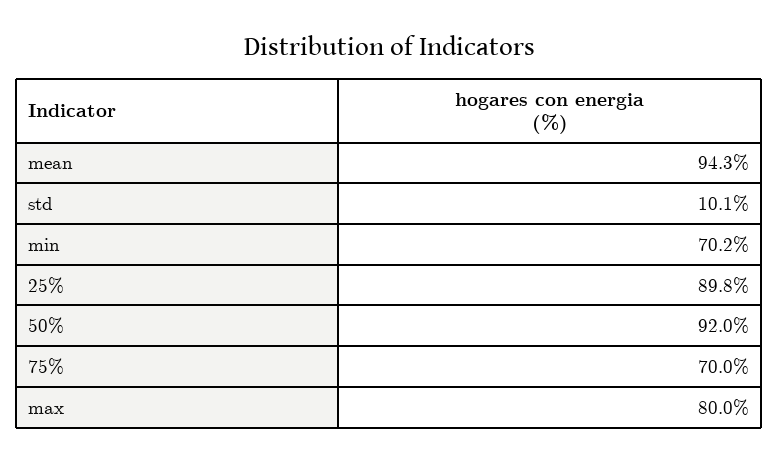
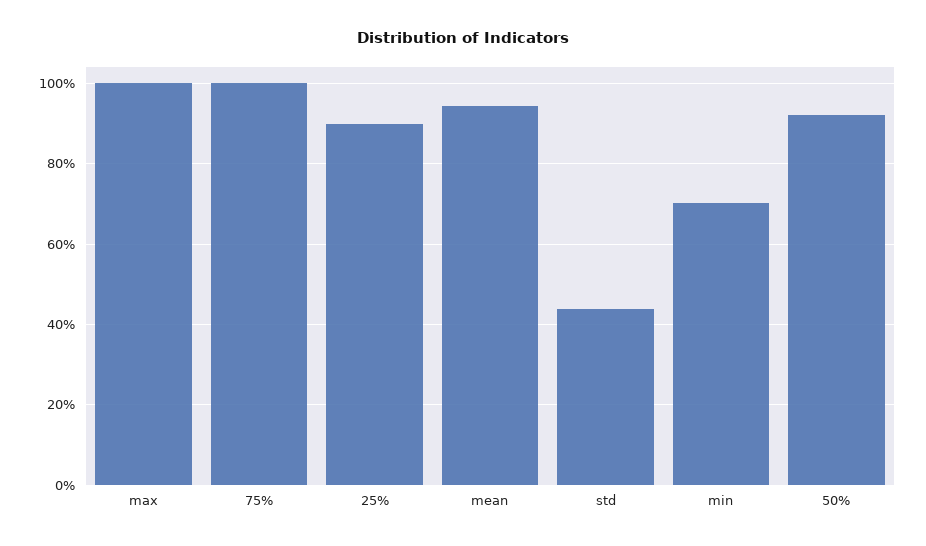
  {
    "mean": 94.3,
-   "std": 10.1,
+   "std": 44,
    "min": 70.2,
    "25%": 89.8,
    "50%": 92,
-   "75%": 70,
+   "75%": 100,
-   "max": 80
+   "max": 100
  }

